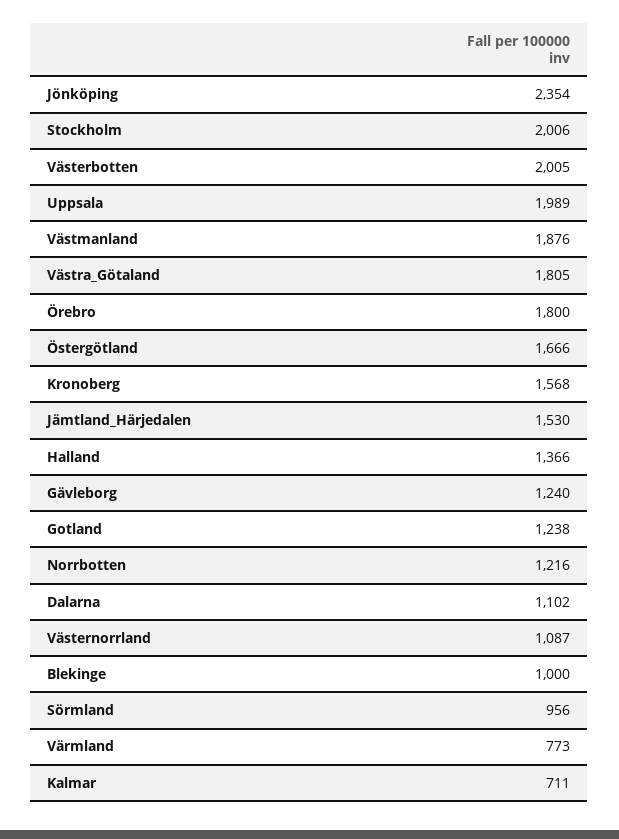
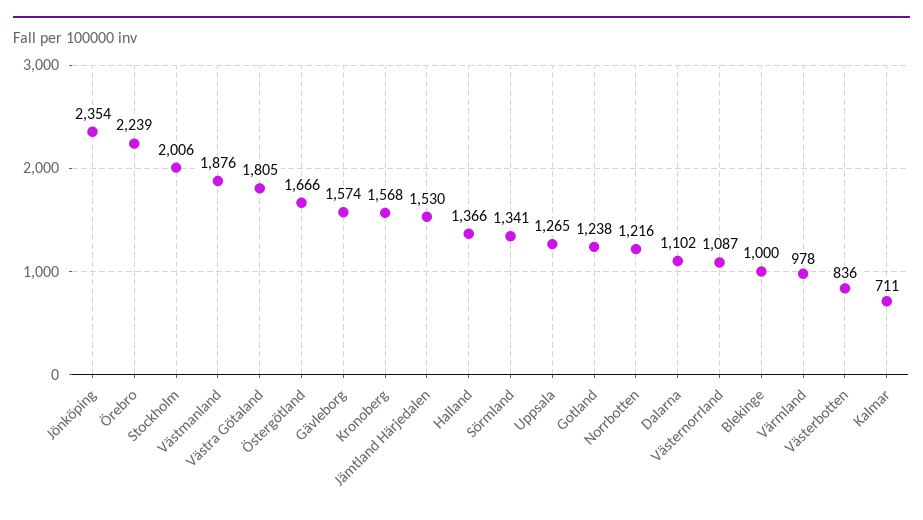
  {
    "Jönköping": 2354,
    "Stockholm": 2006,
-   "Västerbotten": 2005,
+   "Västerbotten": 836,
-   "Uppsala": 1989,
+   "Uppsala": 1265,
    "Västmanland": 1876,
    "Västra_Götaland": 1805,
-   "Örebro": 1800,
+   "Örebro": 2239,
    "Östergötland": 1666,
    "Kronoberg": 1568,
    "Jämtland_Härjedalen": 1530,
    "Halland": 1366,
-   "Gävleborg": 1240,
+   "Gävleborg": 1574,
    "Gotland": 1238,
    "Norrbotten": 1216,
    "Dalarna": 1102,
    "Västernorrland": 1087,
    "Blekinge": 1000,
-   "Sörmland": 956,
+   "Sörmland": 1341,
-   "Värmland": 773,
+   "Värmland": 978,
    "Kalmar": 711
  }

